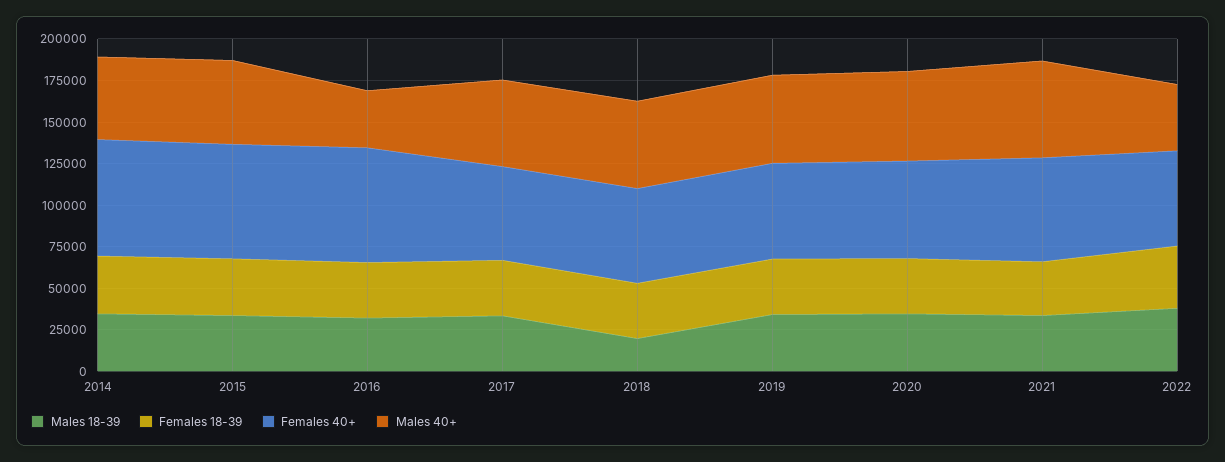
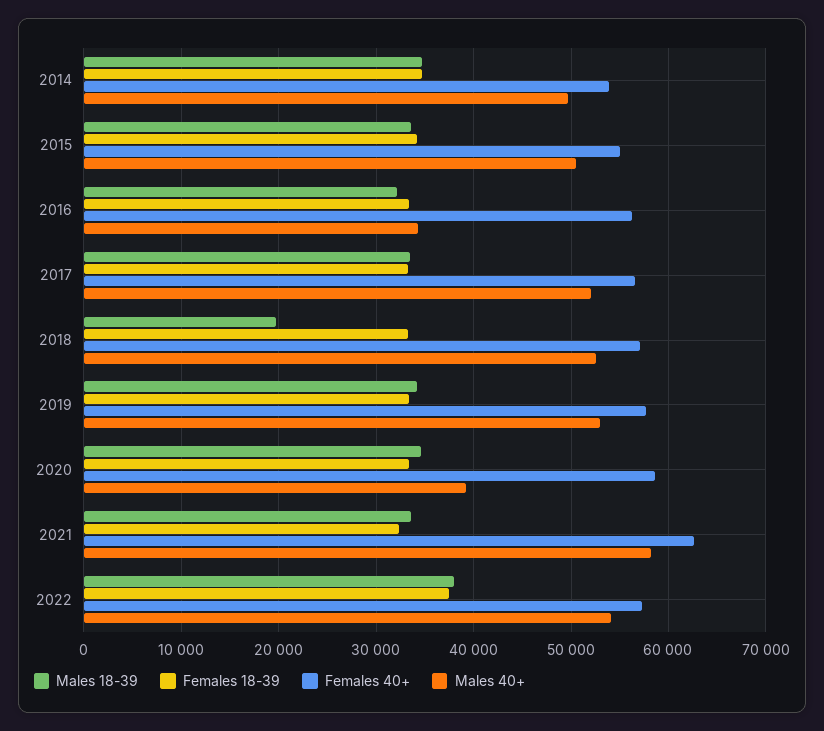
  {
    "Males 18-39": {
      "2014": 35000,
      "2015": 34000,
      "2016": 32000,
      "2017": 34000,
      "2018": 20000,
      "2019": 34000,
      "2020": 35000,
      "2021": 34000,
      "2022": 38000
    },
    "Females 18-39": {
      "2014": 35000,
      "2015": 34000,
      "2016": 33000,
      "2017": 33000,
      "2018": 33000,
      "2019": 33000,
      "2020": 33000,
      "2021": 32000,
      "2022": 38000
    },
    "Females 40+": {
-     "2014": 70000,
+     "2014": 54000,
-     "2015": 70000,
+     "2015": 55000,
-     "2016": 70000,
+     "2016": 56000,
      "2017": 57000,
      "2018": 57000,
      "2019": 58000,
      "2020": 59000,
      "2021": 63000,
      "2022": 57000
    },
    "Males 40+": {
      "2014": 50000,
      "2015": 50000,
      "2016": 34000,
      "2017": 52000,
      "2018": 53000,
      "2019": 53000,
-     "2020": 55000,
+     "2020": 39000,
      "2021": 58000,
-     "2022": 40000
+     "2022": 54000
    }
  }

